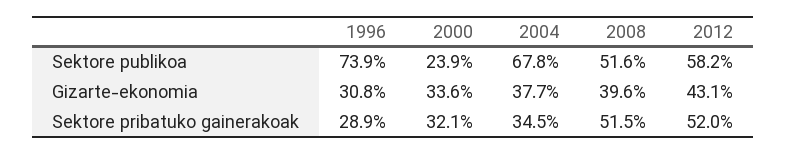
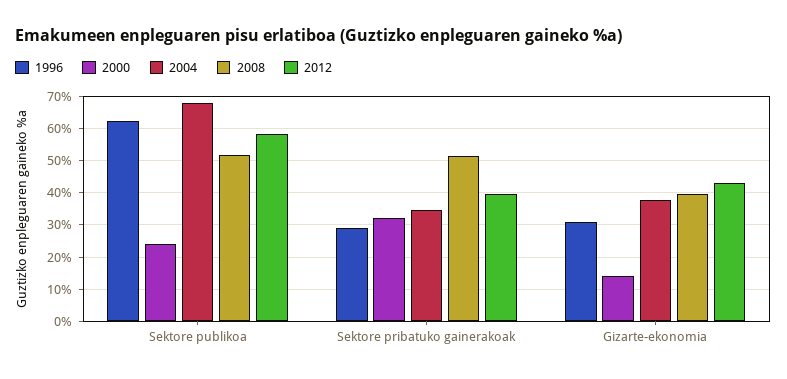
  {
    "1996": {
-     "Sektore publikoa": 73.9,
+     "Sektore publikoa": 62,
      "Gizarte-ekonomia": 30.8,
      "Sektore pribatuko gainerakoak": 28.9
    },
    "2000": {
      "Sektore publikoa": 23.9,
-     "Gizarte-ekonomia": 33.6,
+     "Gizarte-ekonomia": 14,
      "Sektore pribatuko gainerakoak": 32.1
    },
    "2004": {
      "Sektore publikoa": 67.8,
      "Gizarte-ekonomia": 37.7,
      "Sektore pribatuko gainerakoak": 34.5
    },
    "2008": {
      "Sektore publikoa": 51.6,
      "Gizarte-ekonomia": 39.6,
      "Sektore pribatuko gainerakoak": 51.5
    },
    "2012": {
      "Sektore publikoa": 58.2,
      "Gizarte-ekonomia": 43.1,
-     "Sektore pribatuko gainerakoak": 52
+     "Sektore pribatuko gainerakoak": 40
    }
  }

